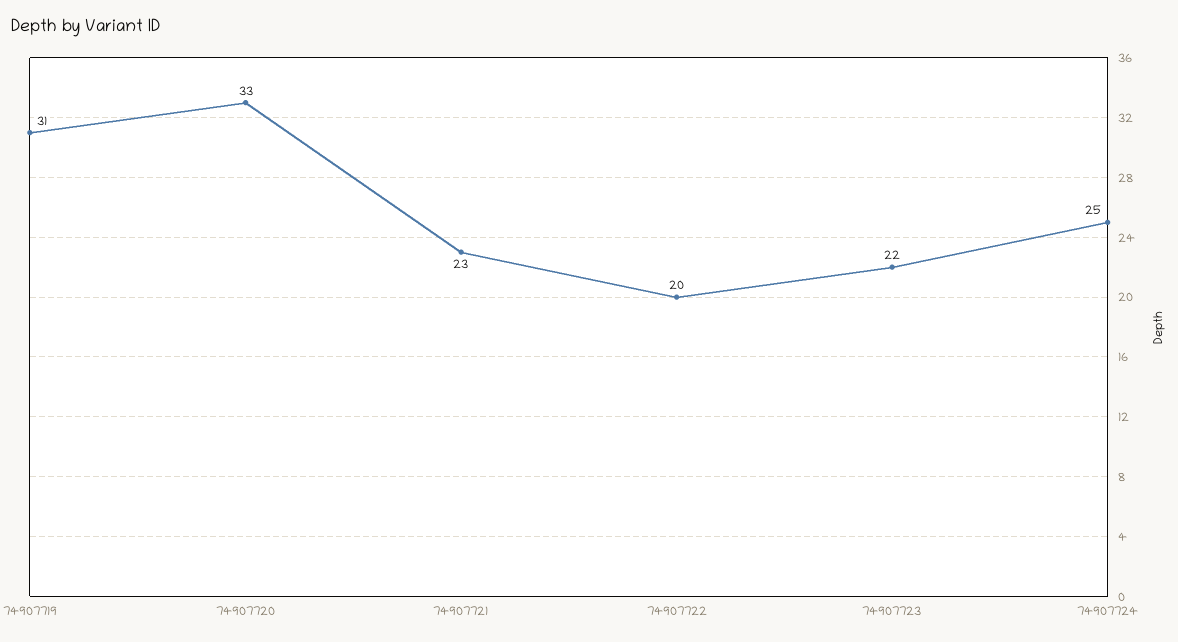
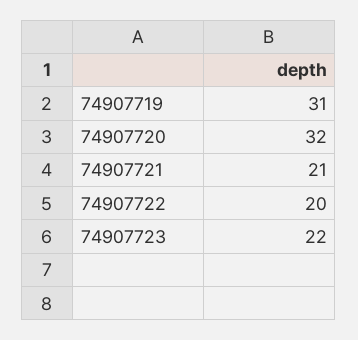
  {
    "74907719": 31,
-   "74907720": 33,
+   "74907720": 32,
-   "74907721": 23,
+   "74907721": 21,
    "74907722": 20,
-   "74907723": 22,
+   "74907723": 22
-   "74907724": 25
  }

